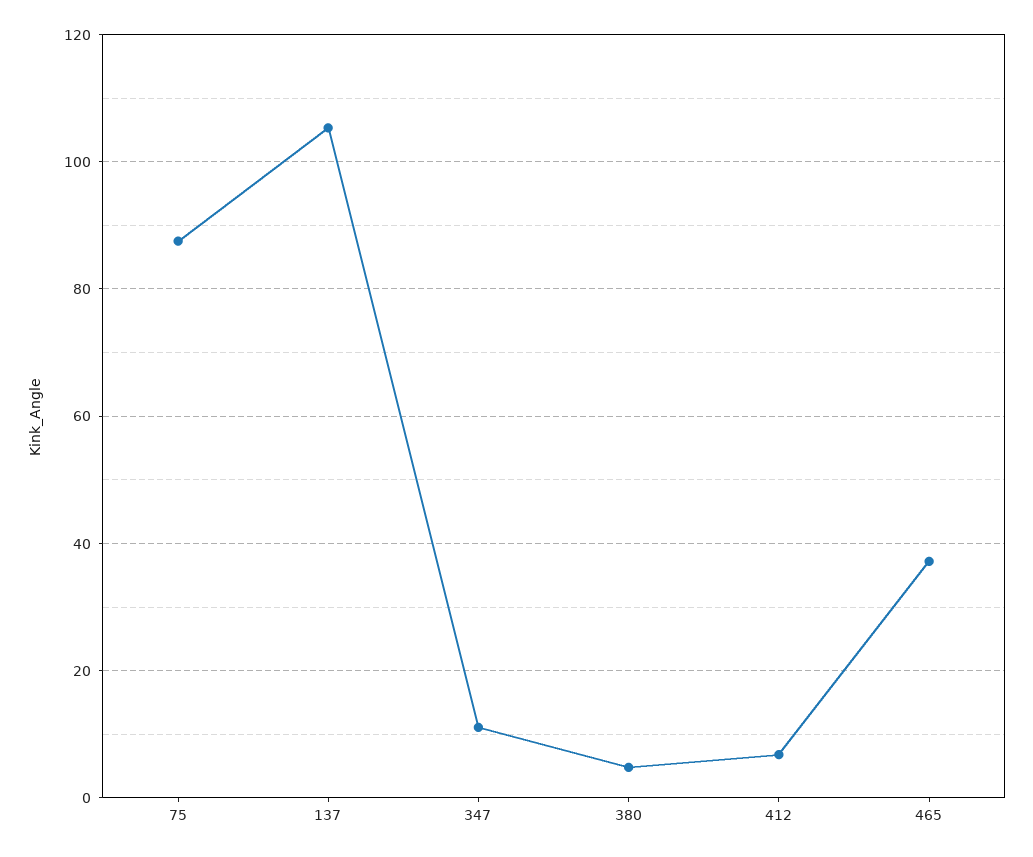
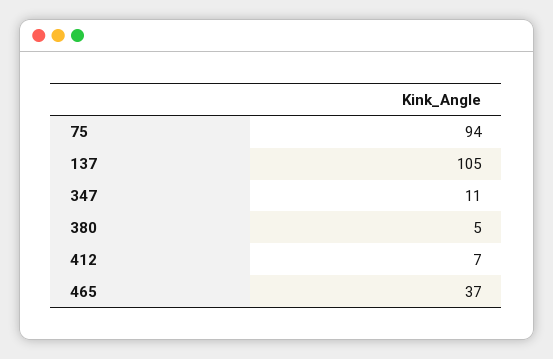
  {
-   "75": 88,
+   "75": 94,
    "137": 105,
    "347": 11,
    "380": 5,
    "412": 7,
    "465": 37
  }

